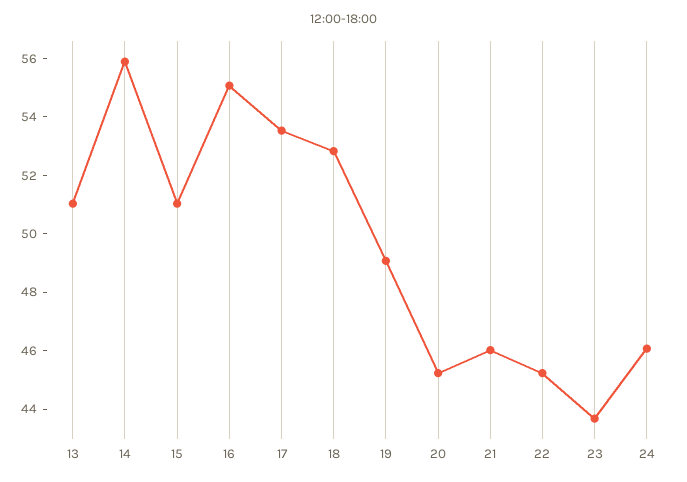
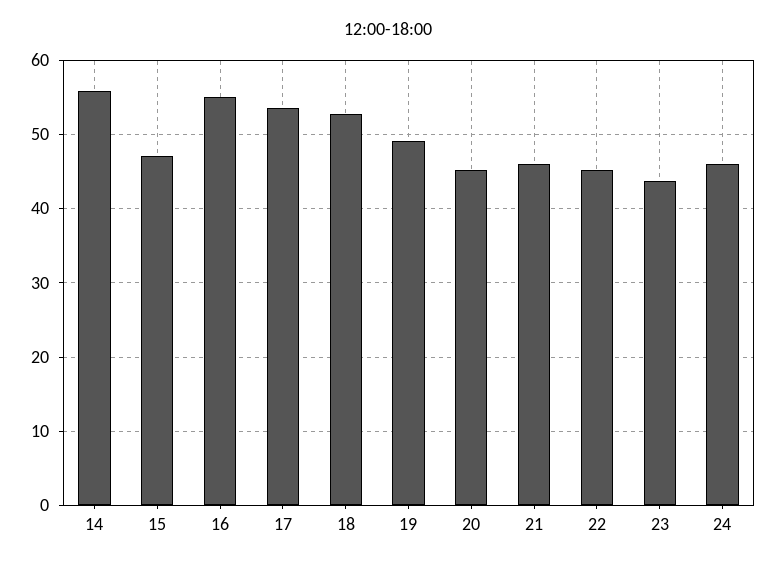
  {
-   "13": 51,
    "14": 56,
-   "15": 51,
+   "15": 47,
    "16": 55,
    "17": 53.5,
    "18": 53,
    "19": 49,
    "20": 45,
    "21": 46,
    "22": 45,
    "23": 43.5,
    "24": 46
  }

